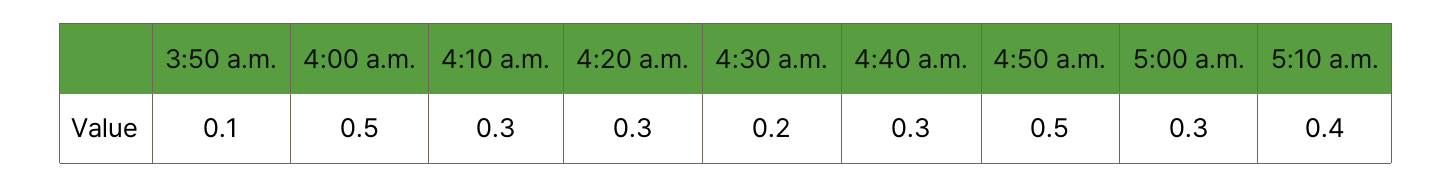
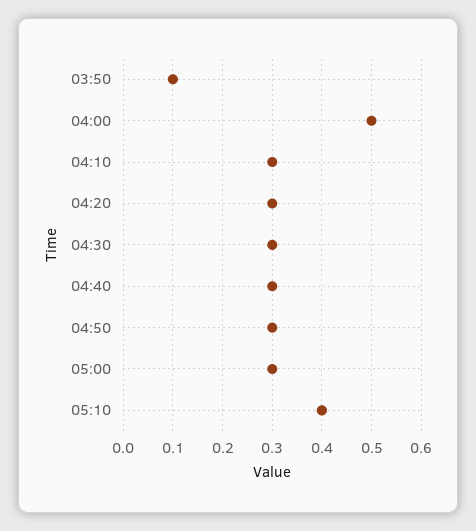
  {
    "3:50 a.m.": 0.1,
    "4:00 a.m.": 0.5,
    "4:10 a.m.": 0.3,
    "4:20 a.m.": 0.3,
-   "4:30 a.m.": 0.2,
+   "4:30 a.m.": 0.3,
    "4:40 a.m.": 0.3,
-   "4:50 a.m.": 0.5,
+   "4:50 a.m.": 0.3,
    "5:00 a.m.": 0.3,
    "5:10 a.m.": 0.4
  }

